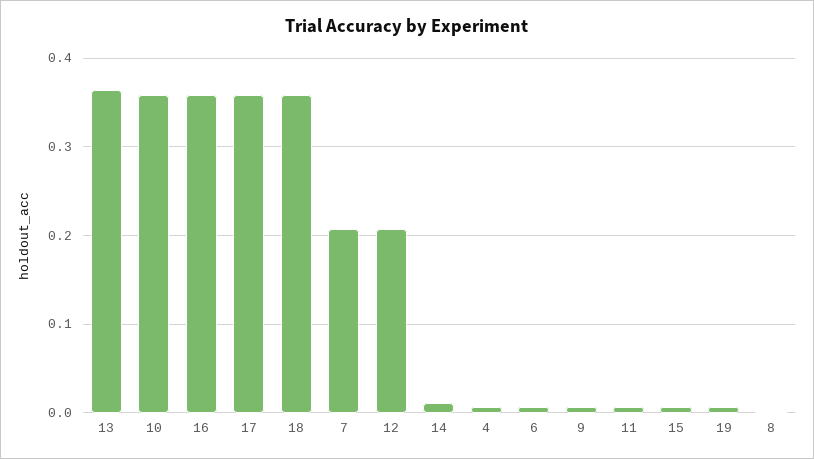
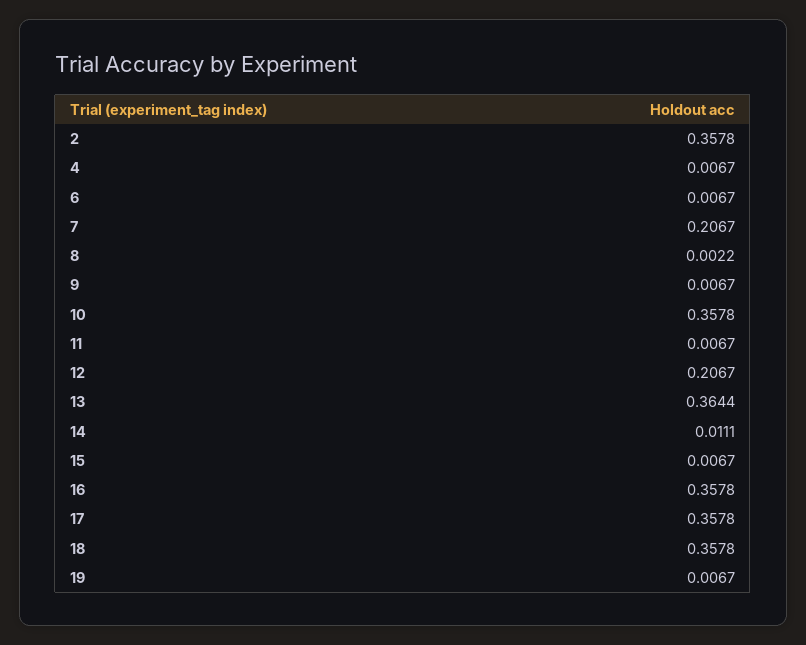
  {
    "13": 0.3644,
    "10": 0.3578,
    "16": 0.3578,
    "17": 0.3578,
    "18": 0.3578,
    "7": 0.2067,
    "12": 0.2067,
    "14": 0.0111,
    "4": 0.0067,
    "6": 0.0067,
    "9": 0.0067,
    "11": 0.0067,
    "15": 0.0067,
    "19": 0.0067,
-   "8": 0.0022
+   "8": 0.0022,
+   "2": 0.3578
  }

